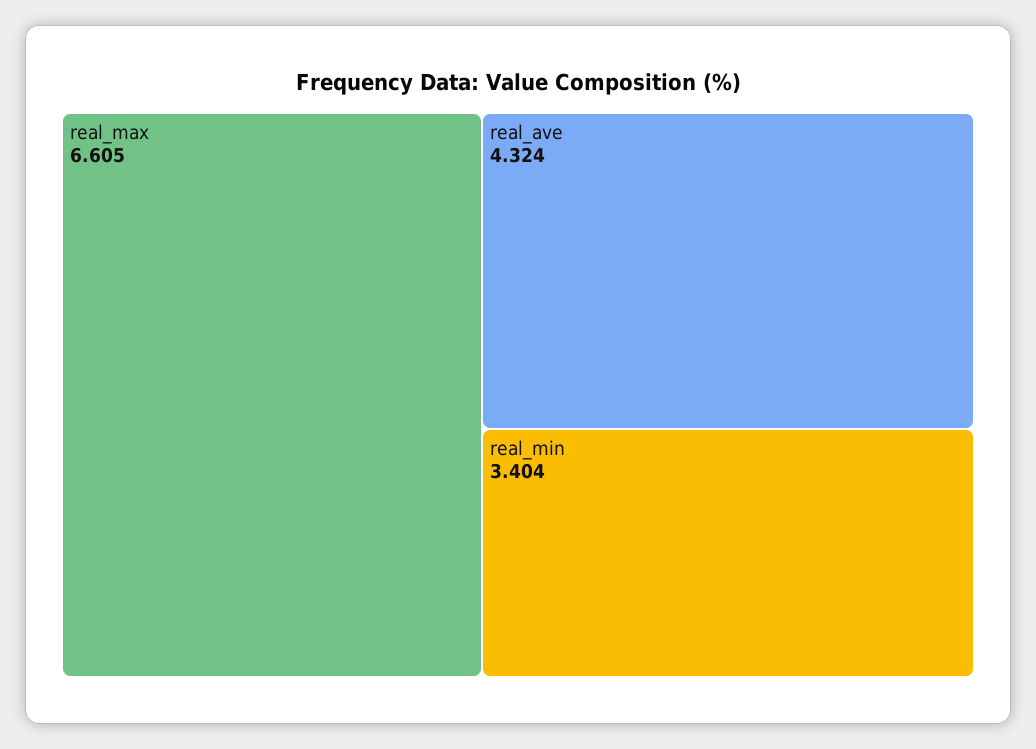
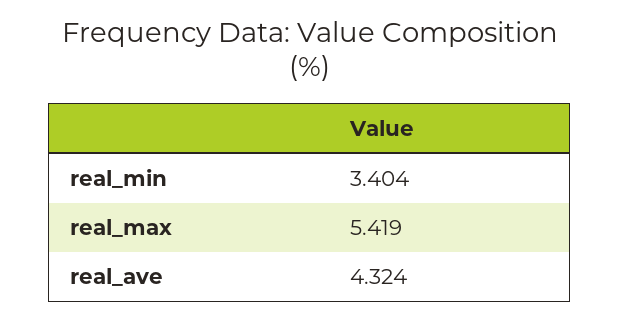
  {
-   "real_max": 6.605,
+   "real_max": 5.419,
    "real_ave": 4.324,
    "real_min": 3.404
  }

